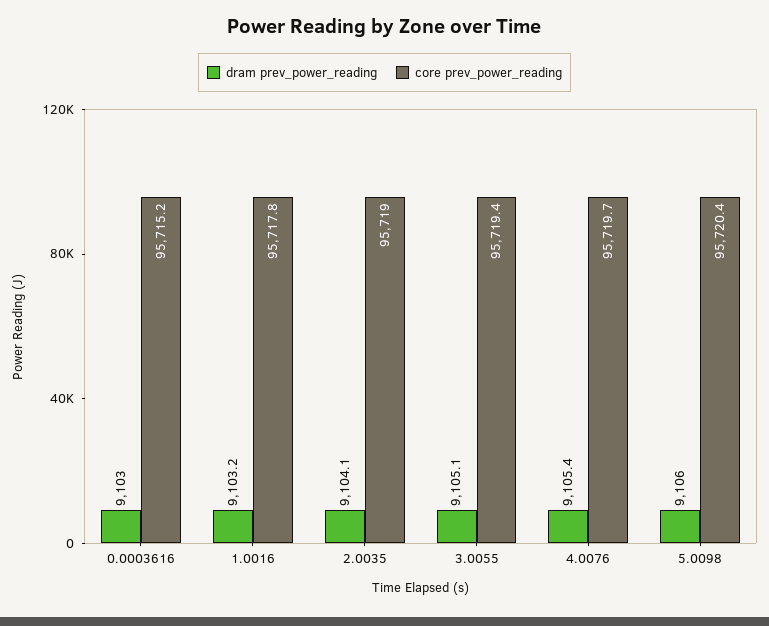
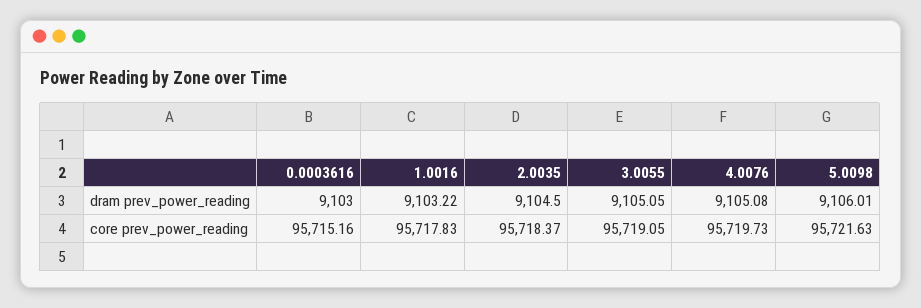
  {
    "dram prev_power_reading": {
      "0.0003616": 9103,
      "1.0016": 9103.22,
-     "2.0035": 9104.1,
+     "2.0035": 9104.5,
      "3.0055": 9105.05,
-     "4.0076": 9105.4,
+     "4.0076": 9105.08,
      "5.0098": 9106.01
    },
    "core prev_power_reading": {
      "0.0003616": 95715.16,
      "1.0016": 95717.83,
-     "2.0035": 95719,
+     "2.0035": 95718.37,
-     "3.0055": 95719.4,
+     "3.0055": 95719.05,
      "4.0076": 95719.73,
-     "5.0098": 95720.4
+     "5.0098": 95721.63
    }
  }

